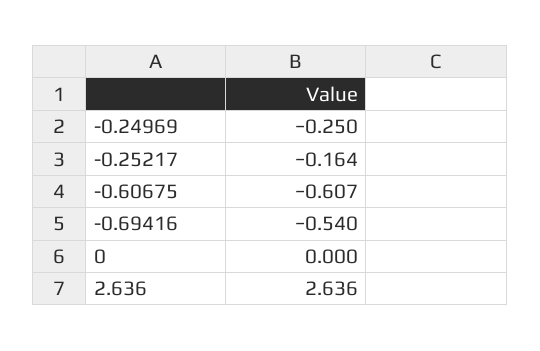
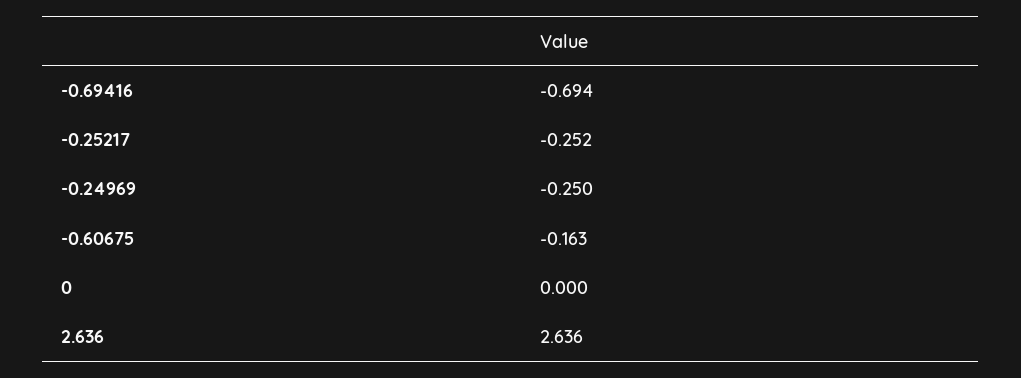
  {
    "-0.24969": -0.25,
-   "-0.25217": -0.164,
+   "-0.25217": -0.252,
-   "-0.60675": -0.607,
+   "-0.60675": -0.163,
-   "-0.69416": -0.54,
+   "-0.69416": -0.694,
    "0": 0,
    "2.636": 2.636
  }

